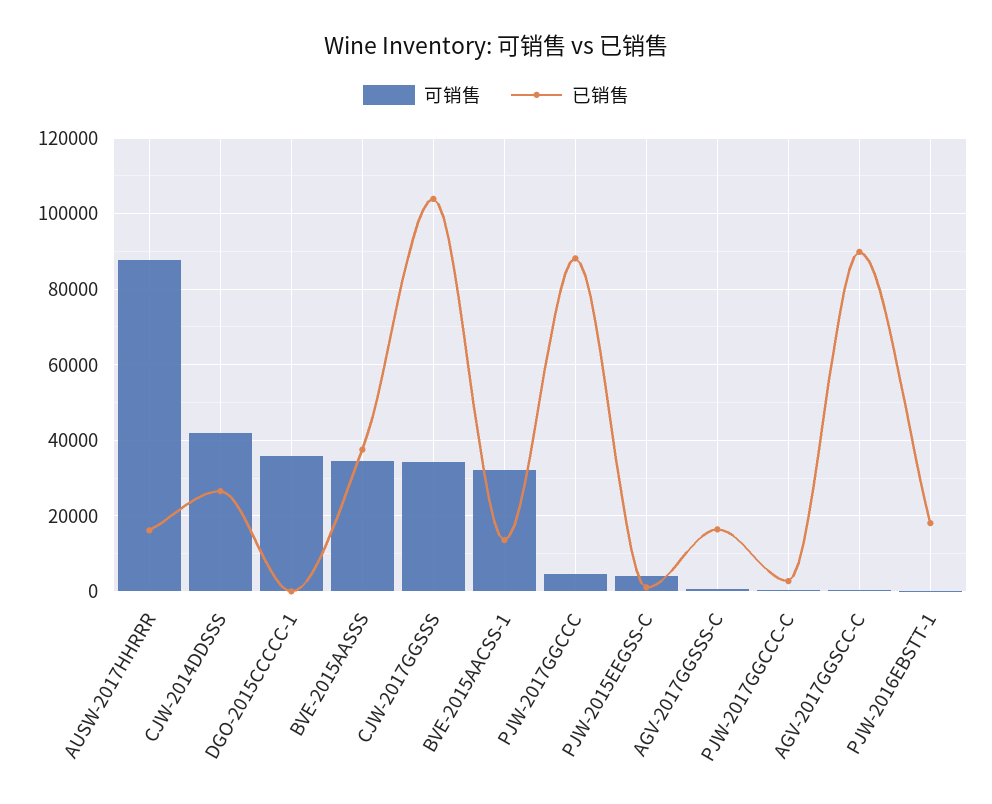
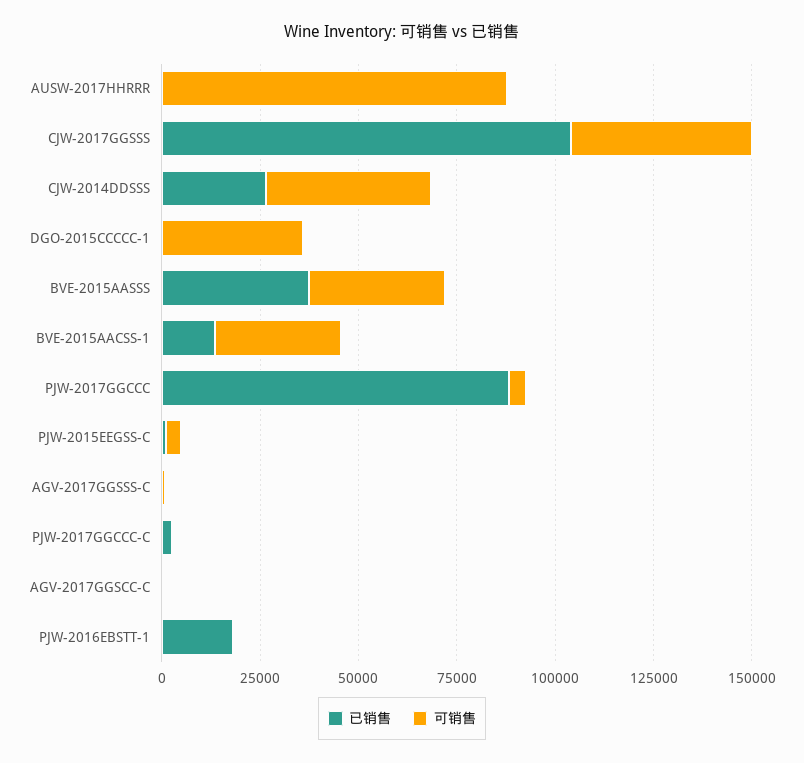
  {
    "可销售": {
      "AUSW-2017HHRRR": 88000,
      "CJW-2014DDSSS": 42000,
      "DGO-2015CCCCC-1": 36000,
      "BVE-2015AASSS": 34000,
-     "CJW-2017GGSSS": 34000,
+     "CJW-2017GGSSS": 45000,
      "BVE-2015AACSS-1": 32000,
      "PJW-2017GGCCC": 4000,
      "PJW-2015EEGSS-C": 4000,
      "AGV-2017GGSSS-C": 0,
      "PJW-2017GGCCC-C": 0,
      "AGV-2017GGSCC-C": 0,
      "PJW-2016EBSTT-1": 0
    },
    "已销售": {
-     "AUSW-2017HHRRR": 16000,
+     "AUSW-2017HHRRR": 0,
      "CJW-2014DDSSS": 26000,
      "DGO-2015CCCCC-1": 0,
      "BVE-2015AASSS": 38000,
      "CJW-2017GGSSS": 104000,
      "BVE-2015AACSS-1": 14000,
      "PJW-2017GGCCC": 88000,
      "PJW-2015EEGSS-C": 2000,
-     "AGV-2017GGSSS-C": 16000,
+     "AGV-2017GGSSS-C": 0,
      "PJW-2017GGCCC-C": 2000,
-     "AGV-2017GGSCC-C": 90000,
+     "AGV-2017GGSCC-C": 0,
      "PJW-2016EBSTT-1": 18000
    }
  }

